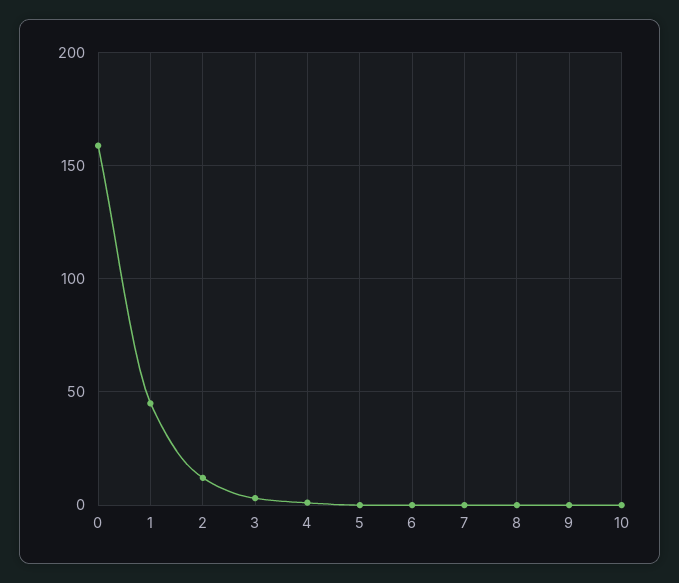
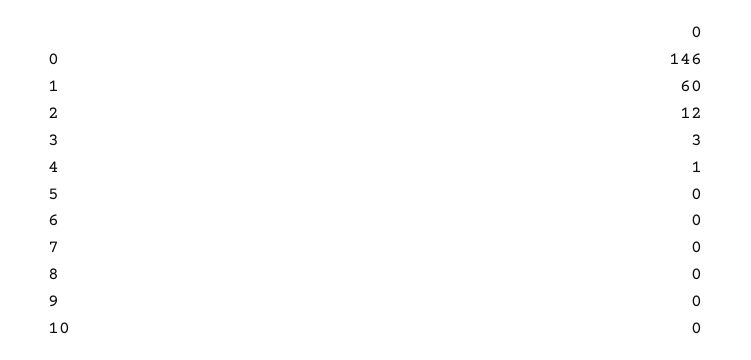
  {
-   "0": 160,
+   "0": 146,
-   "1": 45,
+   "1": 60,
    "2": 12,
    "3": 3,
    "4": 1,
    "5": 0,
    "6": 0,
    "7": 0,
    "8": 0,
    "9": 0,
    "10": 0
  }

